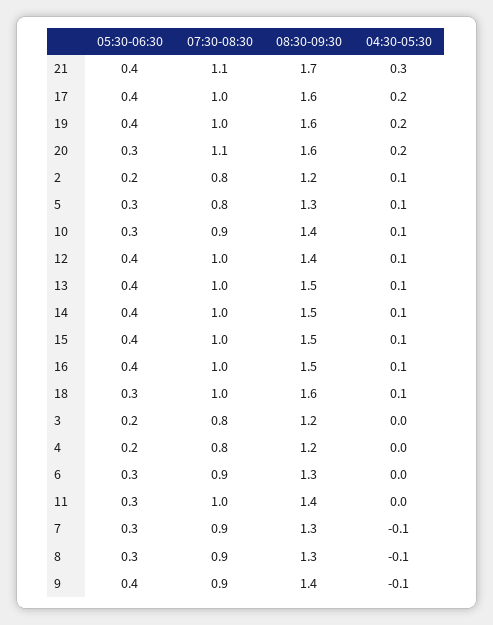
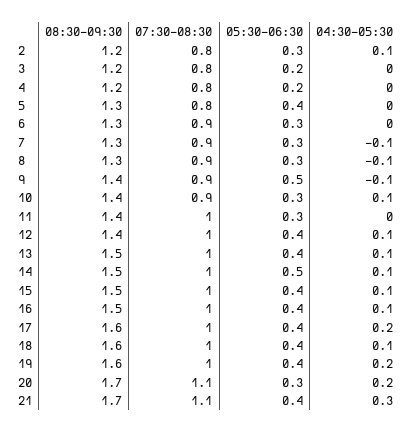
  {
    "05:30-06:30": {
      "21": 0.4,
      "17": 0.4,
      "19": 0.4,
      "20": 0.3,
-     "2": 0.2,
+     "2": 0.3,
-     "5": 0.3,
+     "5": 0.4,
      "10": 0.3,
      "12": 0.4,
      "13": 0.4,
-     "14": 0.4,
+     "14": 0.5,
      "15": 0.4,
      "16": 0.4,
-     "18": 0.3,
+     "18": 0.4,
      "3": 0.2,
      "4": 0.2,
      "6": 0.3,
      "11": 0.3,
      "7": 0.3,
      "8": 0.3,
-     "9": 0.4
+     "9": 0.5
    },
    "07:30-08:30": {
      "21": 1.1,
      "17": 1,
      "19": 1,
      "20": 1.1,
      "2": 0.8,
      "5": 0.8,
      "10": 0.9,
      "12": 1,
      "13": 1,
      "14": 1,
      "15": 1,
      "16": 1,
      "18": 1,
      "3": 0.8,
      "4": 0.8,
      "6": 0.9,
      "11": 1,
      "7": 0.9,
      "8": 0.9,
      "9": 0.9
    },
    "08:30-09:30": {
      "21": 1.7,
      "17": 1.6,
      "19": 1.6,
-     "20": 1.6,
+     "20": 1.7,
      "2": 1.2,
      "5": 1.3,
      "10": 1.4,
      "12": 1.4,
      "13": 1.5,
      "14": 1.5,
      "15": 1.5,
      "16": 1.5,
      "18": 1.6,
      "3": 1.2,
      "4": 1.2,
      "6": 1.3,
      "11": 1.4,
      "7": 1.3,
      "8": 1.3,
      "9": 1.4
    },
    "04:30-05:30": {
      "21": 0.3,
      "17": 0.2,
      "19": 0.2,
      "20": 0.2,
      "2": 0.1,
-     "5": 0.1,
+     "5": 0,
      "10": 0.1,
      "12": 0.1,
      "13": 0.1,
      "14": 0.1,
      "15": 0.1,
      "16": 0.1,
      "18": 0.1,
      "3": 0,
      "4": 0,
      "6": 0,
      "11": 0,
      "7": -0.1,
      "8": -0.1,
      "9": -0.1
    }
  }

